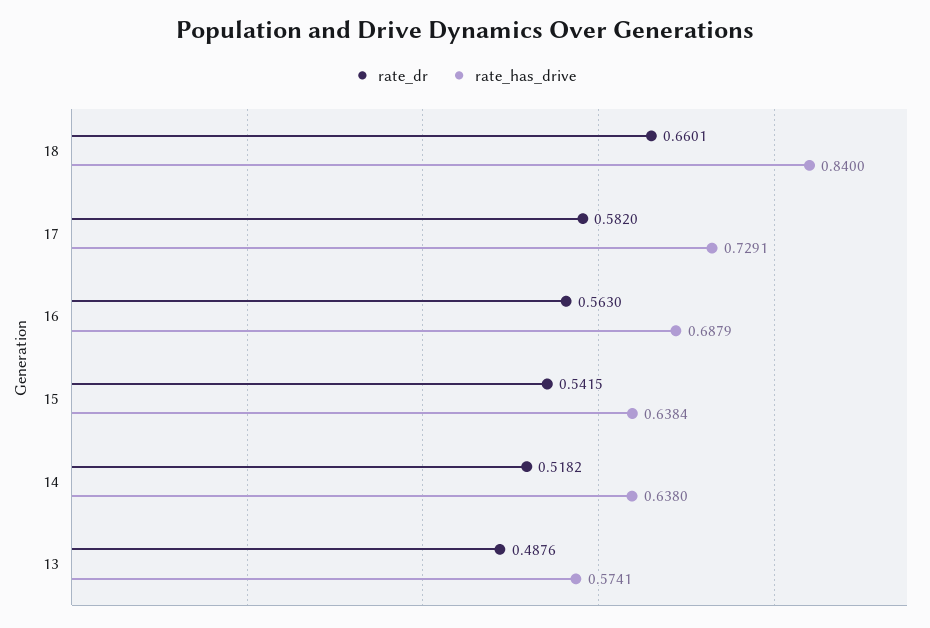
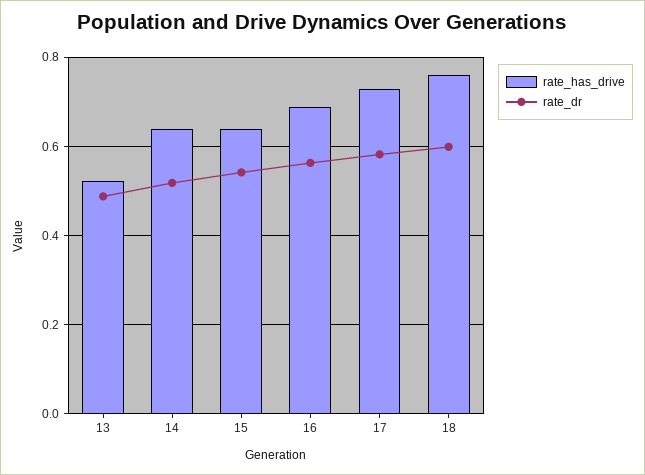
  {
    "rate_dr": {
-     "18": 0.6601,
+     "18": 0.6,
      "17": 0.582,
      "16": 0.563,
      "15": 0.5415,
      "14": 0.5182,
      "13": 0.4876
    },
    "rate_has_drive": {
-     "18": 0.84,
+     "18": 0.76,
      "17": 0.7291,
      "16": 0.6879,
      "15": 0.6384,
      "14": 0.638,
-     "13": 0.5741
+     "13": 0.52
    }
  }

